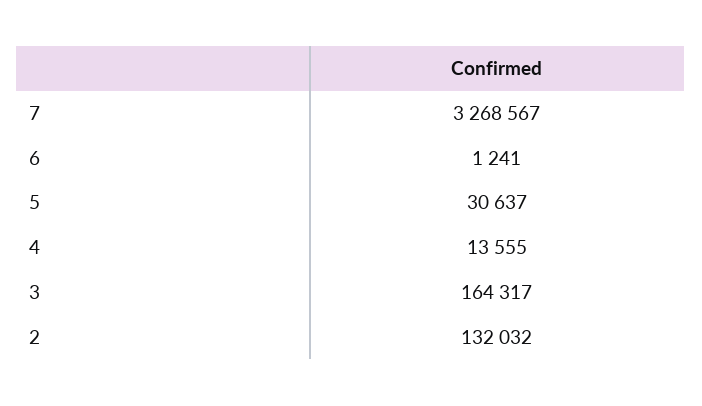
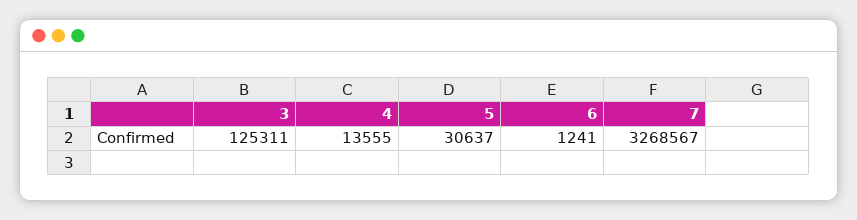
  {
    "7": 3268567,
    "6": 1241,
    "5": 30637,
    "4": 13555,
-   "3": 164317,
+   "3": 125311
-   "2": 132032
  }

